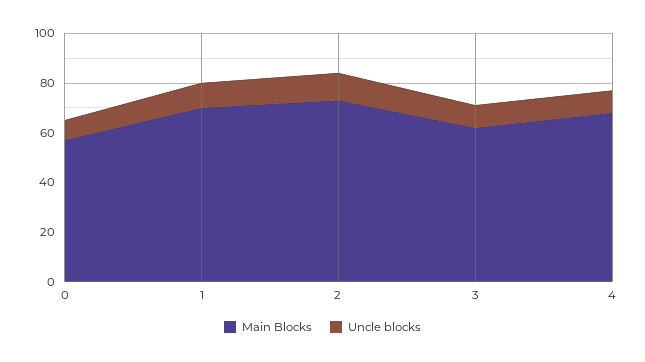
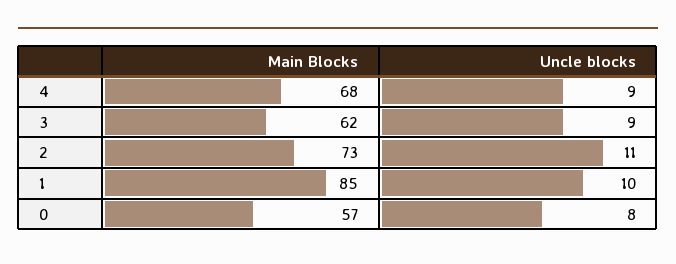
  {
    "Main Blocks": {
      "0": 57,
-     "1": 70,
+     "1": 85,
      "2": 73,
      "3": 62,
      "4": 68
    },
    "Uncle blocks": {
      "0": 8,
      "1": 10,
      "2": 11,
      "3": 9,
      "4": 9
    }
  }

